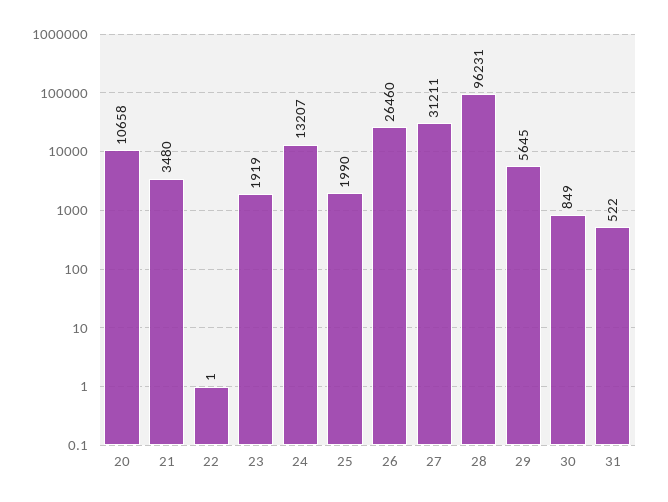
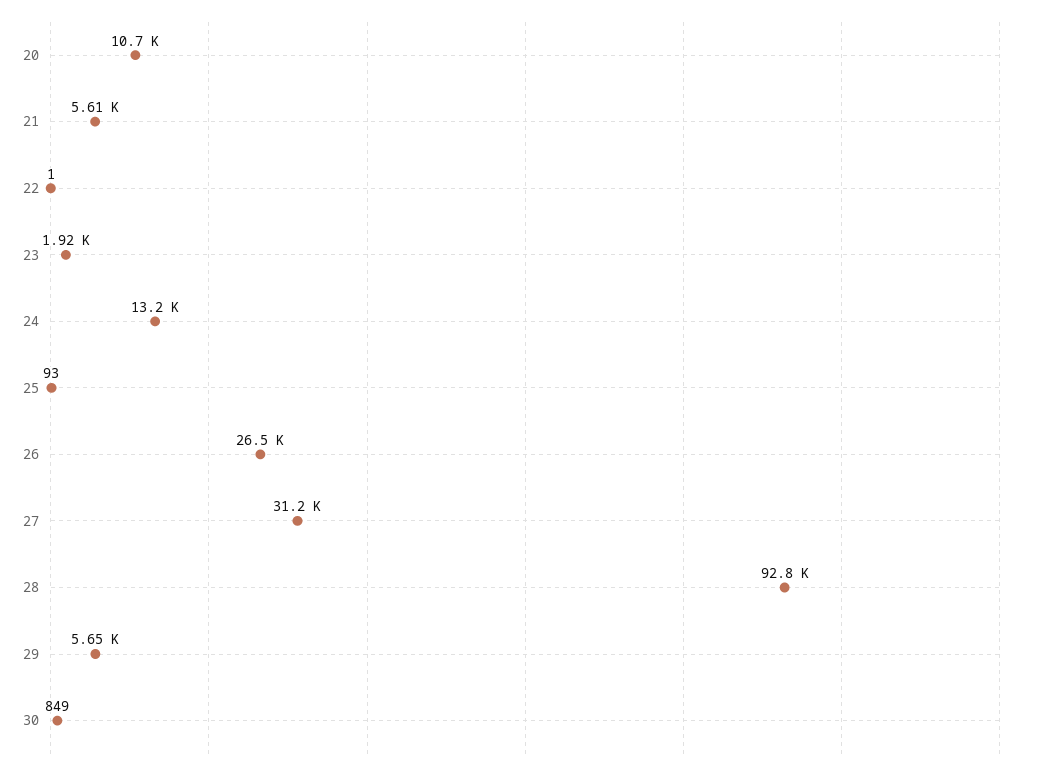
  {
    "20": 10658,
-   "21": 3480,
+   "21": 5610,
    "22": 1,
    "23": 1919,
    "24": 13207,
-   "25": 1990,
+   "25": 93,
    "26": 26460,
    "27": 31211,
-   "28": 96231,
+   "28": 92800,
    "29": 5645,
-   "30": 849,
+   "30": 849
-   "31": 522
  }

